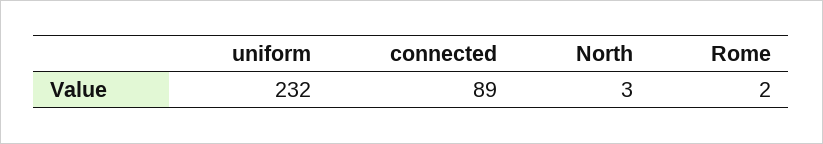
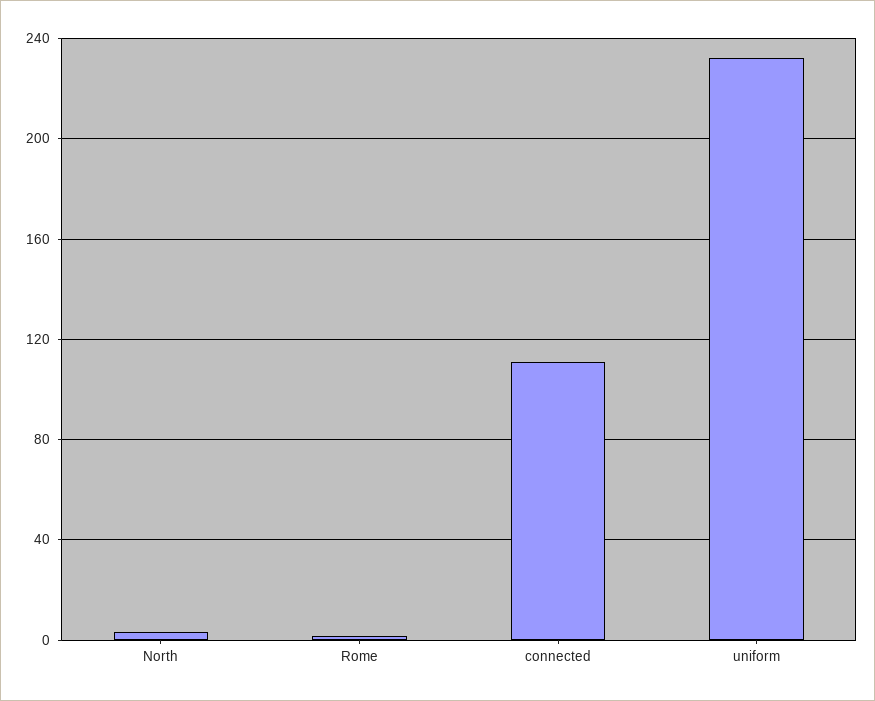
  {
    "uniform": 232,
-   "connected": 89,
+   "connected": 110,
    "North": 3,
    "Rome": 2
  }

